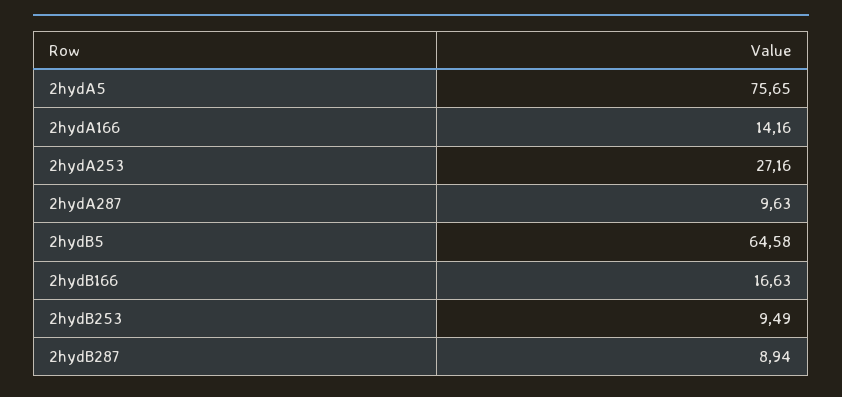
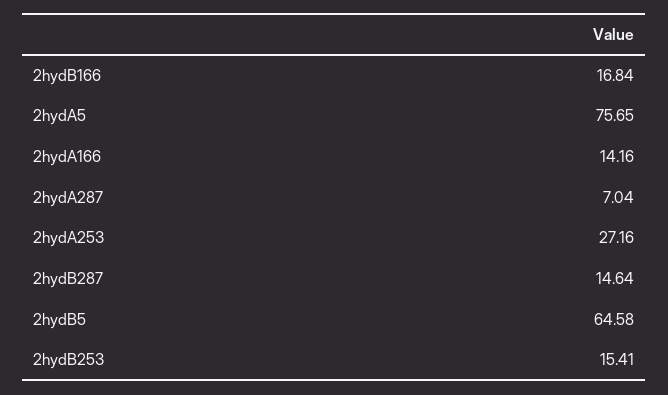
  {
    "2hydA5": 75.65,
    "2hydA166": 14.16,
    "2hydA253": 27.16,
-   "2hydA287": 9.63,
+   "2hydA287": 7.04,
    "2hydB5": 64.58,
-   "2hydB166": 16.63,
+   "2hydB166": 16.84,
-   "2hydB253": 9.49,
+   "2hydB253": 15.41,
-   "2hydB287": 8.94
+   "2hydB287": 14.64
  }

